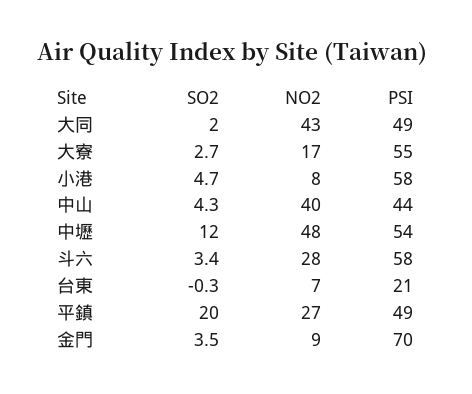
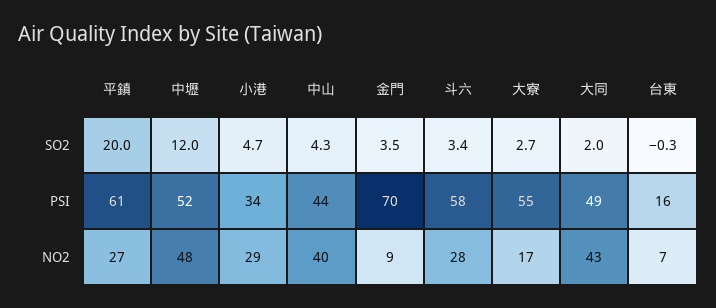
  {
    "SO2": {
      "大同": 2,
      "大寮": 2.7,
      "小港": 4.7,
      "中山": 4.3,
      "中壢": 12,
      "斗六": 3.4,
      "台東": -0.3,
      "平鎮": 20,
      "金門": 3.5
    },
    "NO2": {
      "大同": 43,
      "大寮": 17,
-     "小港": 8,
+     "小港": 29,
      "中山": 40,
      "中壢": 48,
      "斗六": 28,
      "台東": 7,
      "平鎮": 27,
      "金門": 9
    },
    "PSI": {
      "大同": 49,
      "大寮": 55,
-     "小港": 58,
+     "小港": 34,
      "中山": 44,
-     "中壢": 54,
+     "中壢": 52,
      "斗六": 58,
-     "台東": 21,
+     "台東": 16,
-     "平鎮": 49,
+     "平鎮": 61,
      "金門": 70
    }
  }

